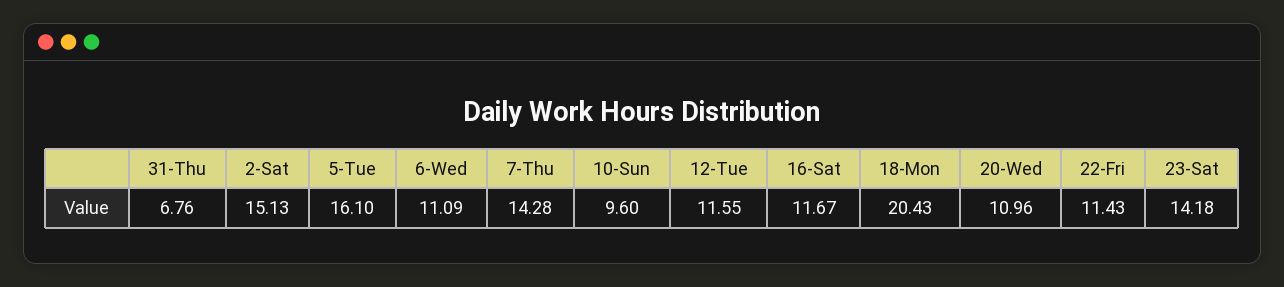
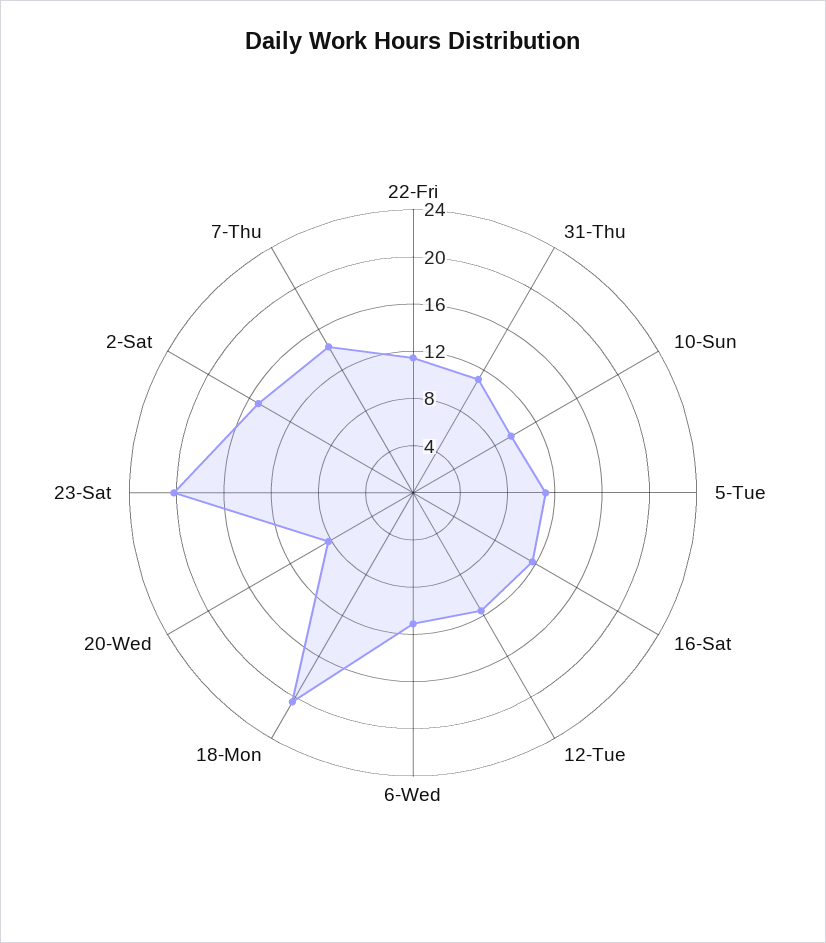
  {
-   "31-Thu": 6.76,
+   "31-Thu": 11,
    "2-Sat": 15.13,
-   "5-Tue": 16.1,
+   "5-Tue": 11,
    "6-Wed": 11.09,
    "7-Thu": 14.28,
    "10-Sun": 9.6,
    "12-Tue": 11.55,
    "16-Sat": 11.67,
    "18-Mon": 20.43,
-   "20-Wed": 10.96,
+   "20-Wed": 8,
    "22-Fri": 11.43,
-   "23-Sat": 14.18
+   "23-Sat": 20
  }

